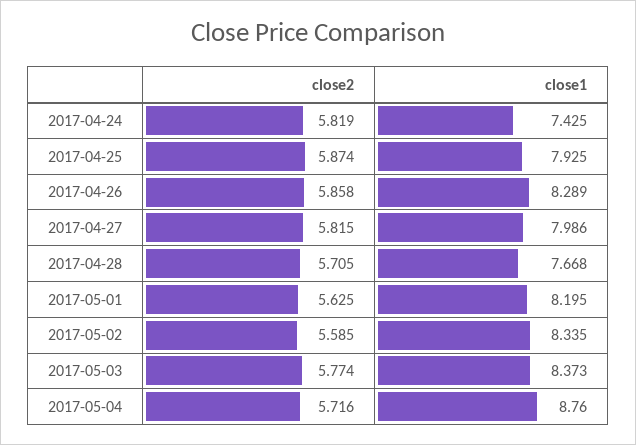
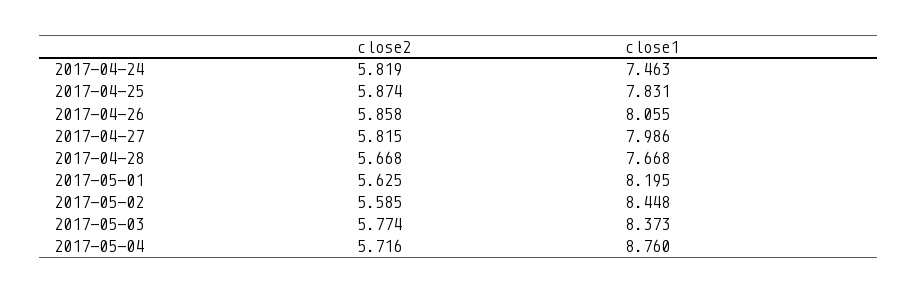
  {
    "close2": {
      "2017-04-24": 5.819,
      "2017-04-25": 5.874,
      "2017-04-26": 5.858,
      "2017-04-27": 5.815,
-     "2017-04-28": 5.705,
+     "2017-04-28": 5.668,
      "2017-05-01": 5.625,
      "2017-05-02": 5.585,
      "2017-05-03": 5.774,
      "2017-05-04": 5.716
    },
    "close1": {
-     "2017-04-24": 7.425,
+     "2017-04-24": 7.463,
-     "2017-04-25": 7.925,
+     "2017-04-25": 7.831,
-     "2017-04-26": 8.289,
+     "2017-04-26": 8.055,
      "2017-04-27": 7.986,
      "2017-04-28": 7.668,
      "2017-05-01": 8.195,
-     "2017-05-02": 8.335,
+     "2017-05-02": 8.448,
      "2017-05-03": 8.373,
      "2017-05-04": 8.76
    }
  }

